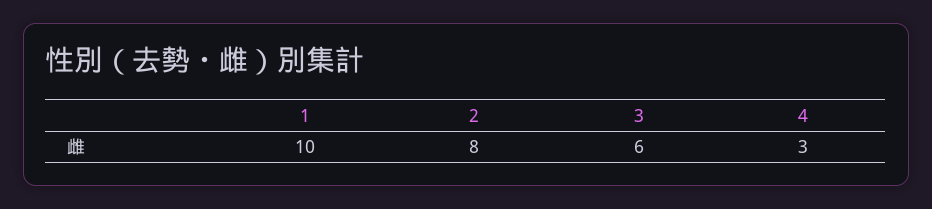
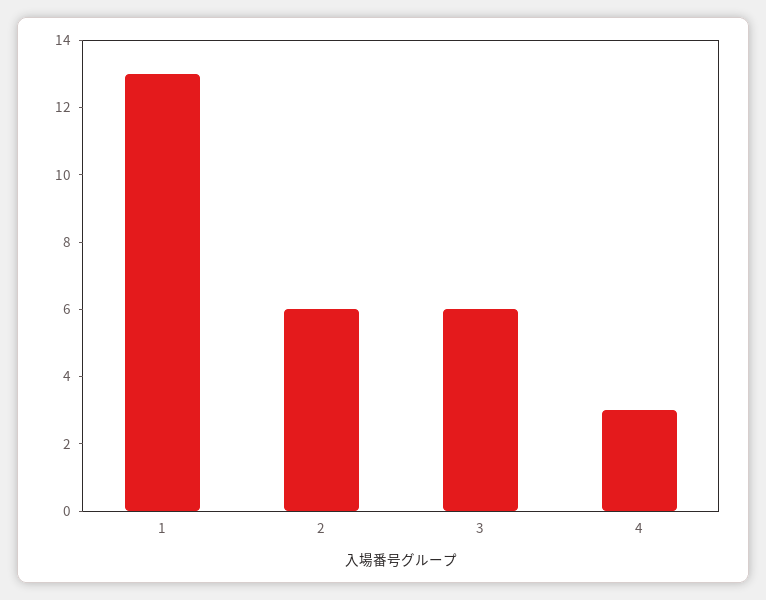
  {
-   "1": 10,
+   "1": 13,
-   "2": 8,
+   "2": 6,
    "3": 6,
    "4": 3
  }

